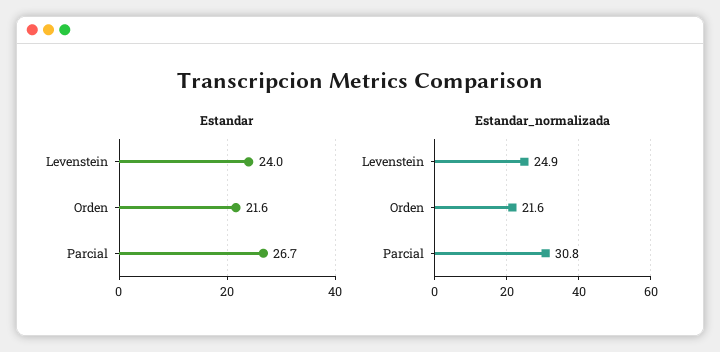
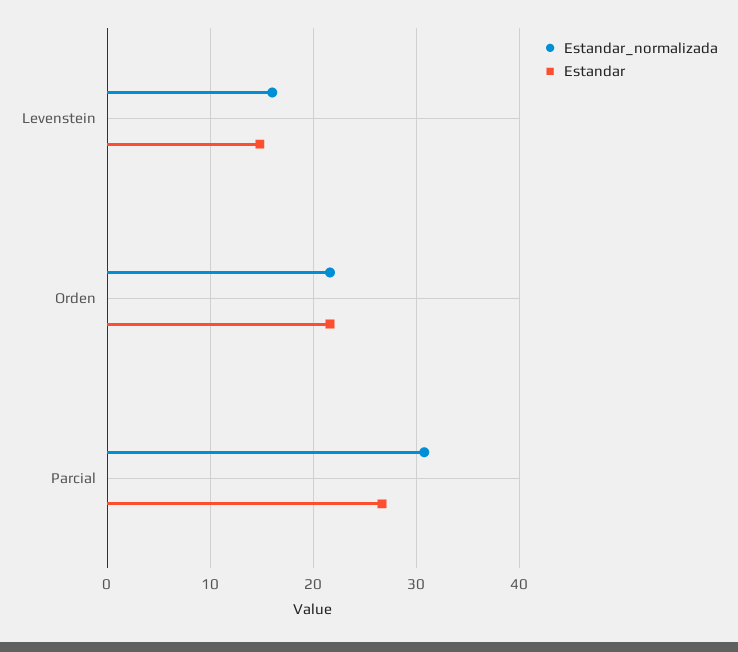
  {
    "Estandar": {
-     "Levenstein": 24,
+     "Levenstein": 15,
      "Orden": 21.6,
      "Parcial": 26.7
    },
    "Estandar_normalizada": {
-     "Levenstein": 24.9,
+     "Levenstein": 16,
      "Orden": 21.6,
      "Parcial": 30.8
    }
  }

